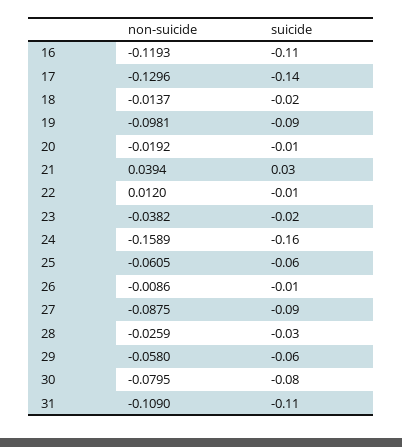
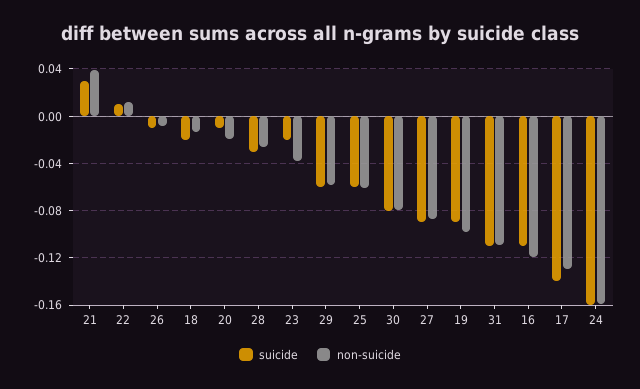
  {
    "non-suicide": {
      "16": -0.1193,
      "17": -0.1296,
      "18": -0.0137,
      "19": -0.0981,
      "20": -0.0192,
      "21": 0.0394,
      "22": 0.012,
      "23": -0.0382,
      "24": -0.1589,
      "25": -0.0605,
      "26": -0.0086,
      "27": -0.0875,
      "28": -0.0259,
      "29": -0.058,
      "30": -0.0795,
      "31": -0.109
    },
    "suicide": {
      "16": -0.11,
      "17": -0.14,
      "18": -0.02,
      "19": -0.09,
      "20": -0.01,
      "21": 0.03,
-     "22": -0.01,
+     "22": 0.01,
      "23": -0.02,
      "24": -0.16,
      "25": -0.06,
      "26": -0.01,
      "27": -0.09,
      "28": -0.03,
      "29": -0.06,
      "30": -0.08,
      "31": -0.11
    }
  }

